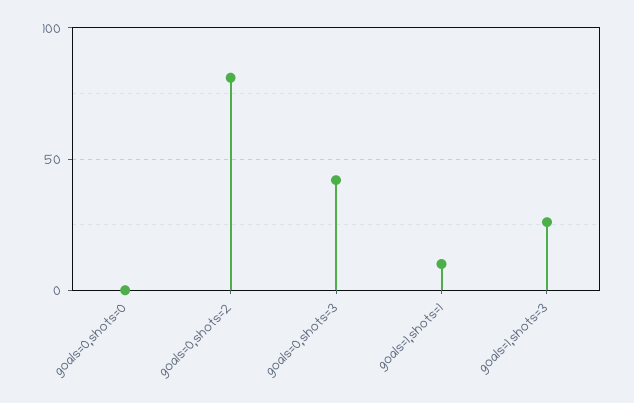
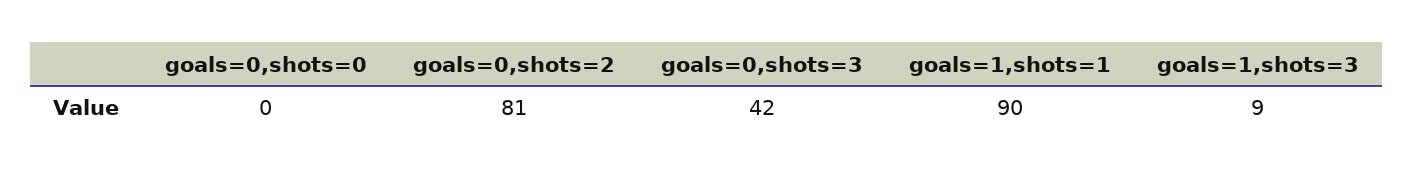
  {
    "goals=0,shots=0": 0,
    "goals=0,shots=2": 81,
    "goals=0,shots=3": 42,
-   "goals=1,shots=1": 10,
+   "goals=1,shots=1": 90,
-   "goals=1,shots=3": 25
+   "goals=1,shots=3": 9
  }

